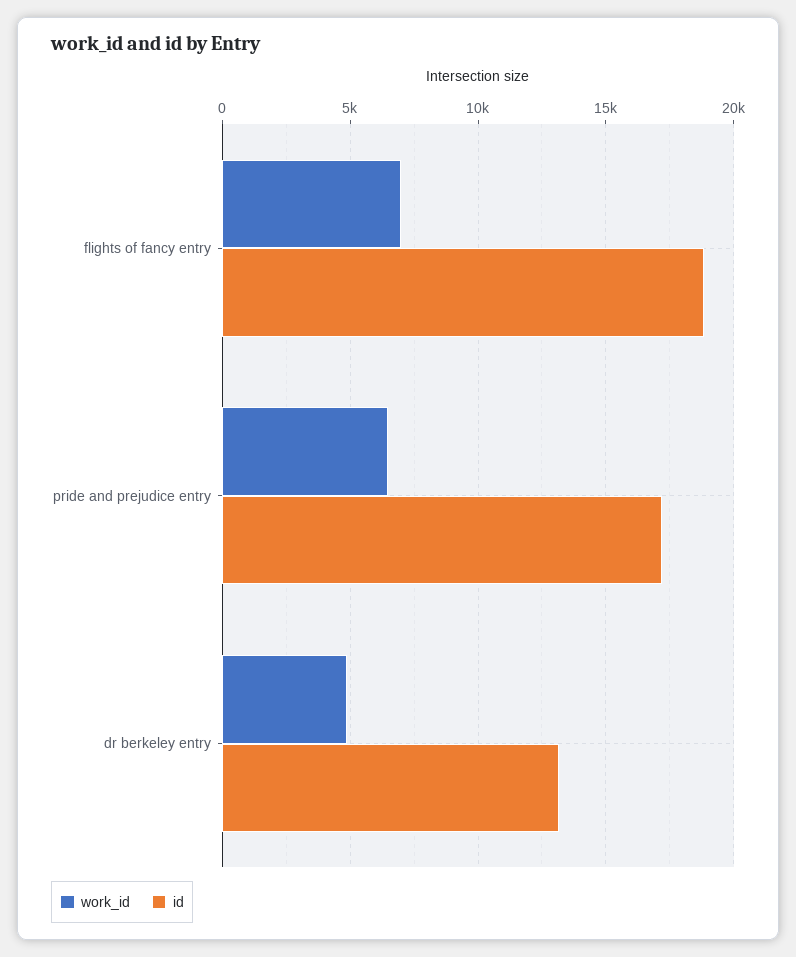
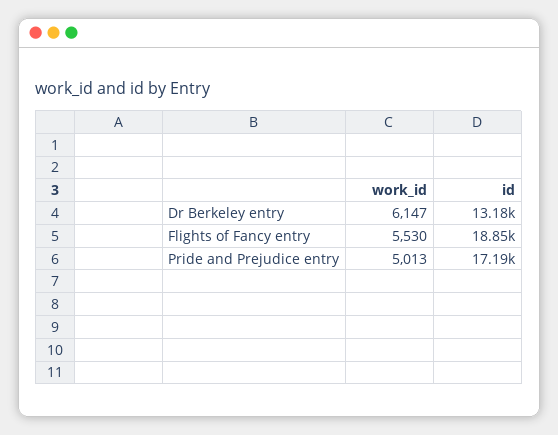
  {
    "work_id": {
-     "flights of fancy entry": 7000,
+     "flights of fancy entry": 5530,
-     "pride and prejudice entry": 6500,
+     "pride and prejudice entry": 5013,
-     "dr berkeley entry": 5000
+     "dr berkeley entry": 6147
    },
    "id": {
      "flights of fancy entry": 18850,
      "pride and prejudice entry": 17190,
      "dr berkeley entry": 13180
    }
  }

